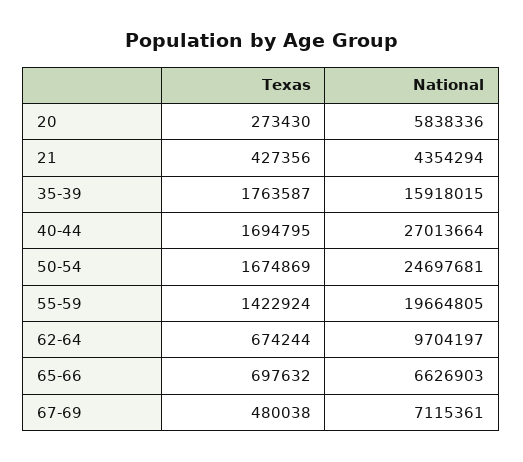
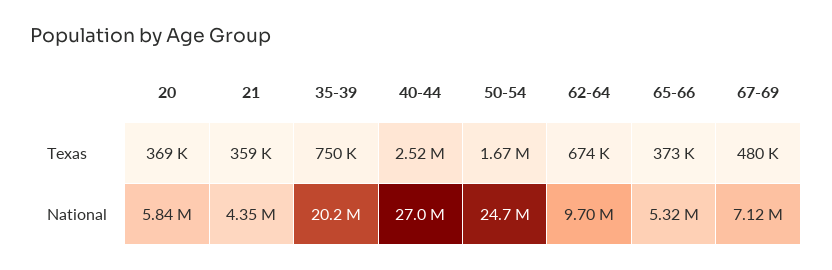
  {
    "Texas": {
-     "20": 273430,
+     "20": 369000,
-     "21": 427356,
+     "21": 359000,
-     "35-39": 1763587,
+     "35-39": 750000,
-     "40-44": 1694795,
+     "40-44": 2520000,
      "50-54": 1674869,
-     "55-59": 1422924,
      "62-64": 674244,
-     "65-66": 697632,
+     "65-66": 373000,
      "67-69": 480038
    },
    "National": {
      "20": 5838336,
      "21": 4354294,
-     "35-39": 15918015,
+     "35-39": 20200000,
      "40-44": 27013664,
      "50-54": 24697681,
-     "55-59": 19664805,
      "62-64": 9704197,
-     "65-66": 6626903,
+     "65-66": 5320000,
      "67-69": 7115361
    }
  }

